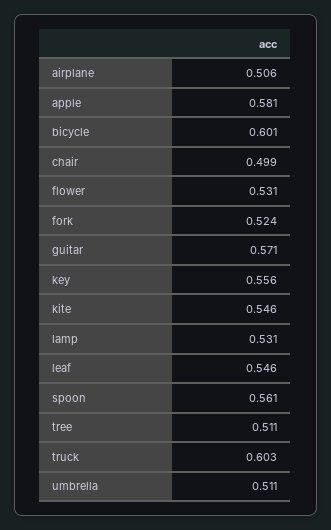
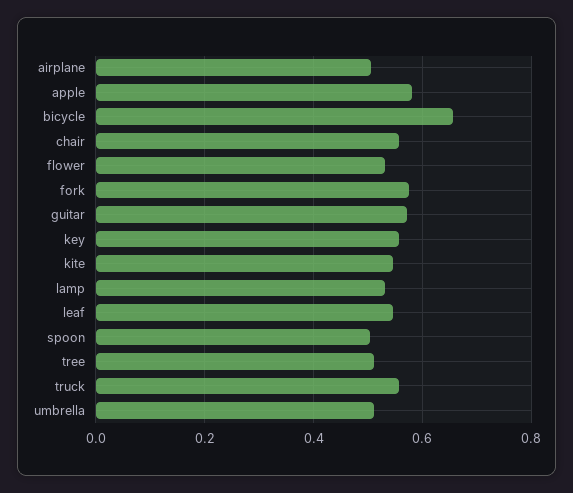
  {
    "airplane": 0.506,
    "apple": 0.581,
-   "bicycle": 0.601,
+   "bicycle": 0.66,
-   "chair": 0.499,
+   "chair": 0.56,
    "flower": 0.531,
-   "fork": 0.524,
+   "fork": 0.58,
    "guitar": 0.571,
    "key": 0.556,
    "kite": 0.546,
    "lamp": 0.531,
    "leaf": 0.546,
-   "spoon": 0.561,
+   "spoon": 0.5,
    "tree": 0.511,
-   "truck": 0.603,
+   "truck": 0.56,
    "umbrella": 0.511
  }

